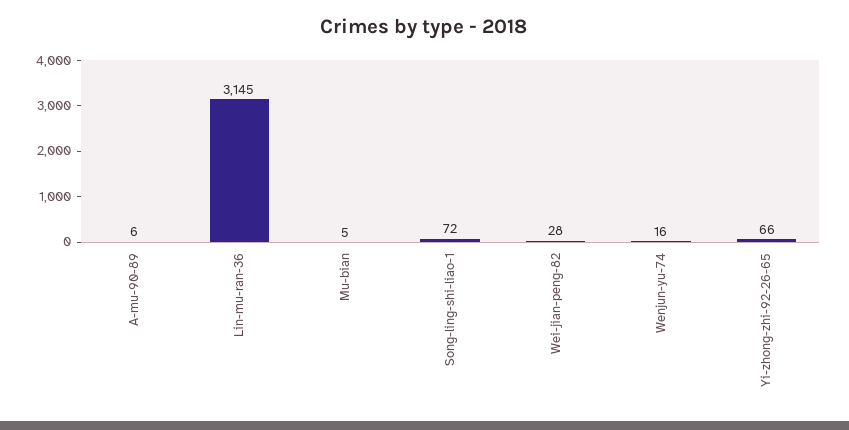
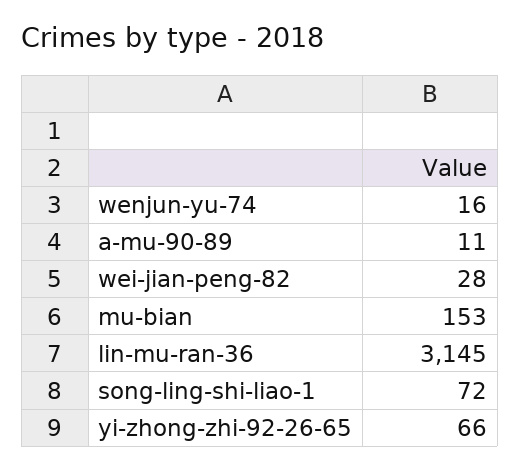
  {
-   "A-mu-90-89": 6,
+   "A-mu-90-89": 11,
    "Lin-mu-ran-36": 3145,
-   "Mu-bian": 5,
+   "Mu-bian": 153,
    "Song-ling-shi-liao-1": 72,
    "Wei-jian-peng-82": 28,
    "Wenjun-yu-74": 16,
    "Yi-zhong-zhi-92-26-65": 66
  }

